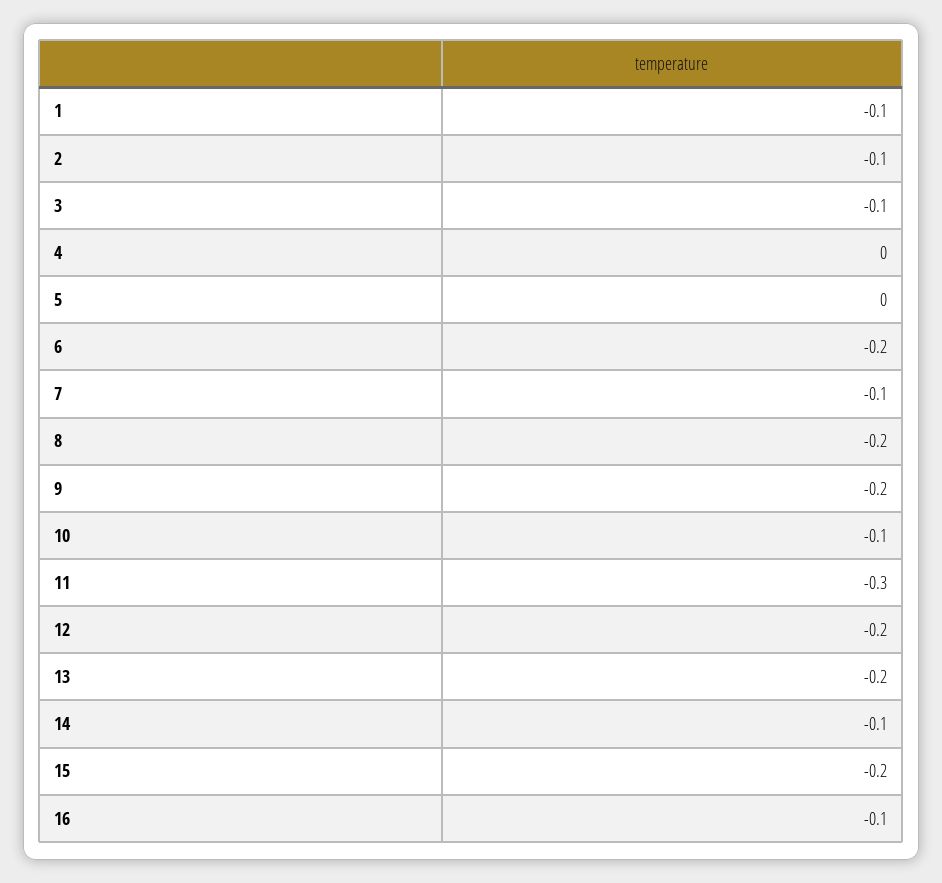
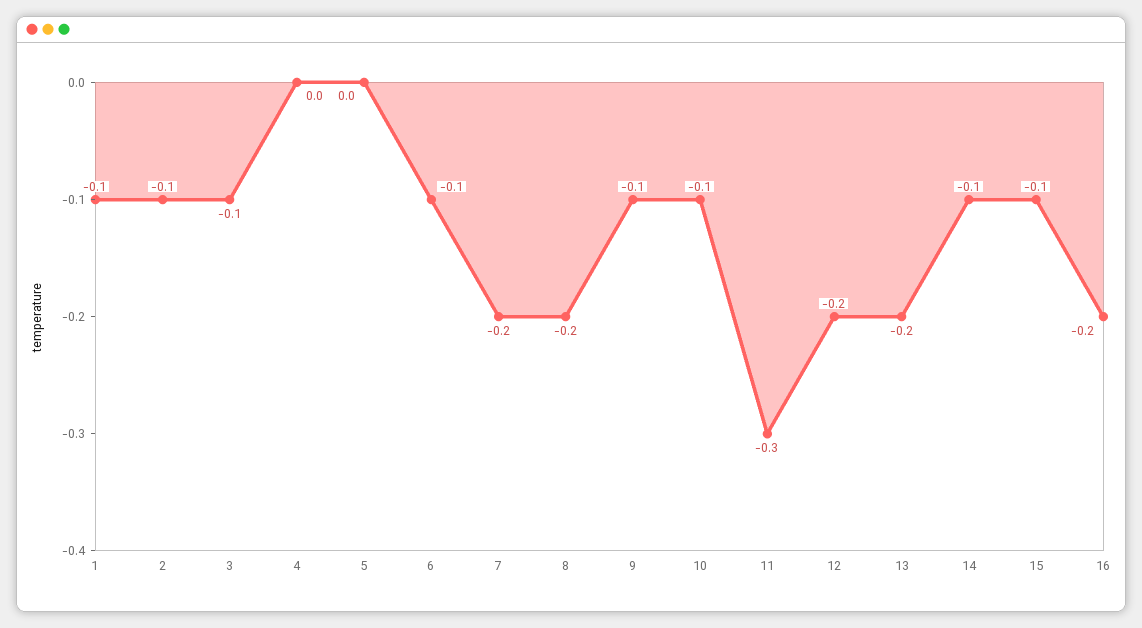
  {
    "1": -0.1,
    "2": -0.1,
    "3": -0.1,
    "4": 0,
    "5": 0,
-   "6": -0.2,
+   "6": -0.1,
-   "7": -0.1,
+   "7": -0.2,
    "8": -0.2,
-   "9": -0.2,
+   "9": -0.1,
    "10": -0.1,
    "11": -0.3,
    "12": -0.2,
    "13": -0.2,
    "14": -0.1,
-   "15": -0.2,
+   "15": -0.1,
-   "16": -0.1
+   "16": -0.2
  }

